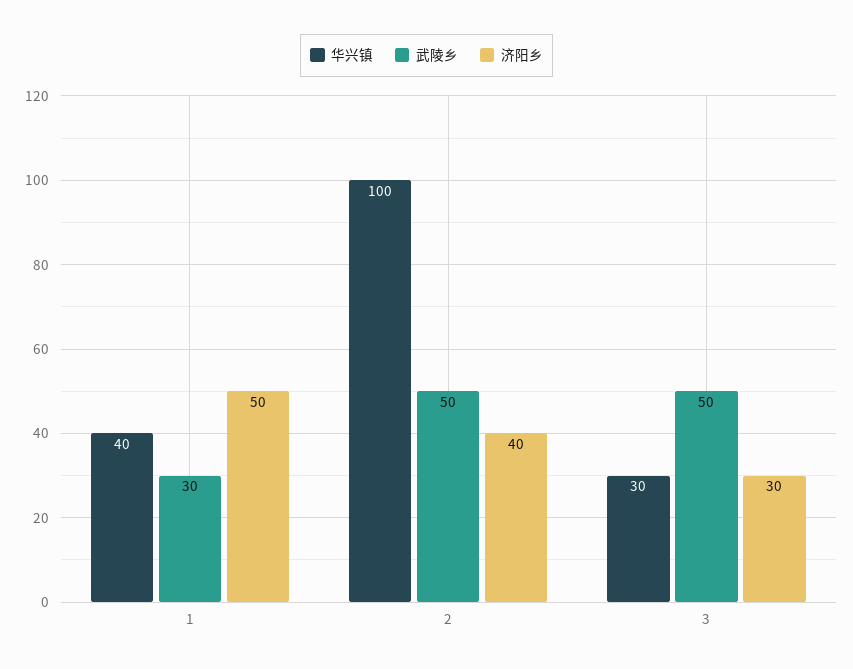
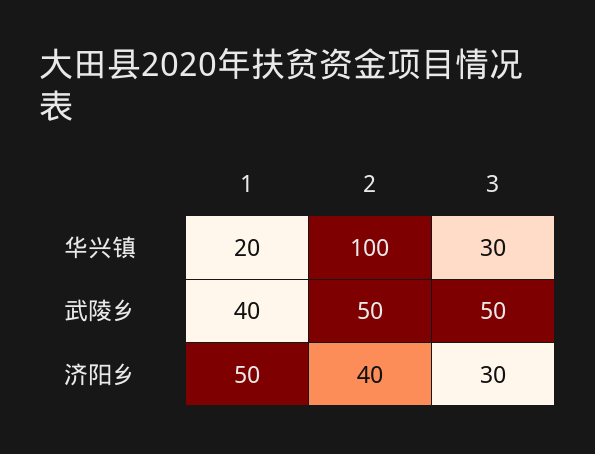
  {
    "华兴镇": {
-     "1": 40,
+     "1": 20,
      "2": 100,
      "3": 30
    },
    "武陵乡": {
-     "1": 30,
+     "1": 40,
      "2": 50,
      "3": 50
    },
    "济阳乡": {
      "1": 50,
      "2": 40,
      "3": 30
    }
  }

